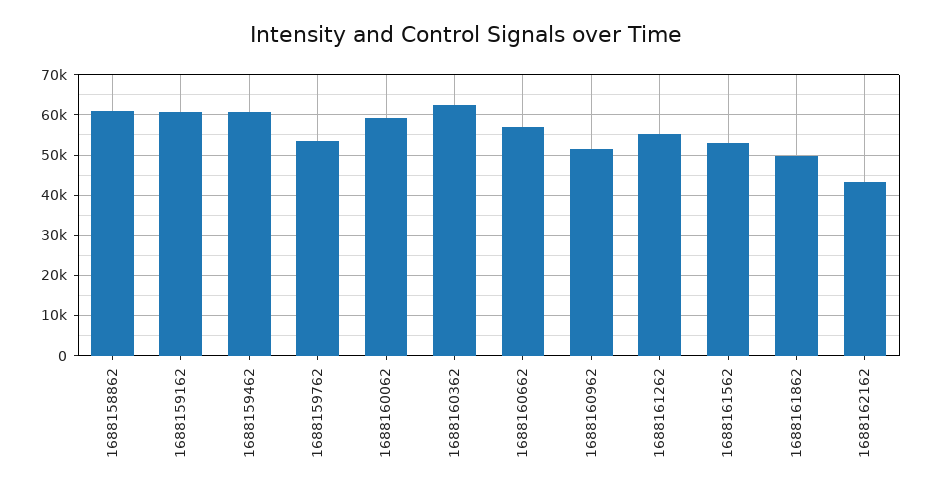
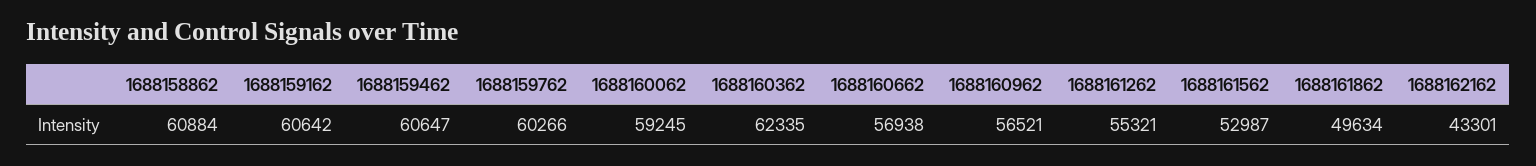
  {
    "1688158862": 60884,
    "1688159162": 60642,
    "1688159462": 60647,
-   "1688159762": 54000,
+   "1688159762": 60266,
    "1688160062": 59245,
    "1688160362": 62335,
    "1688160662": 56938,
-   "1688160962": 52000,
+   "1688160962": 56521,
    "1688161262": 55321,
    "1688161562": 52987,
    "1688161862": 49634,
    "1688162162": 43301
  }

